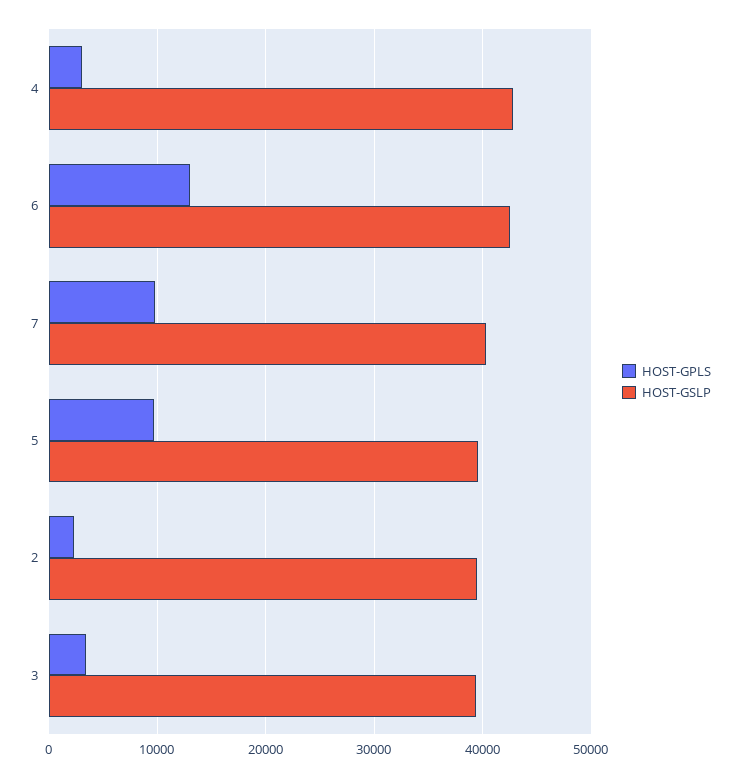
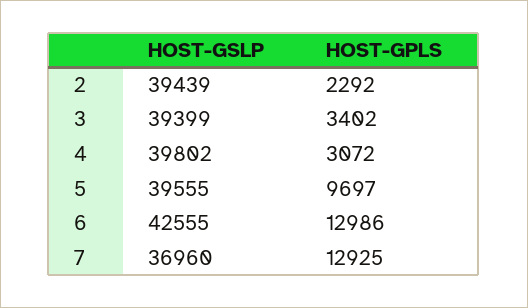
  {
    "HOST-GPLS": {
      "4": 3072,
      "6": 12986,
-     "7": 10000,
+     "7": 12925,
      "5": 9697,
      "2": 2292,
      "3": 3402
    },
    "HOST-GSLP": {
-     "4": 43000,
+     "4": 39802,
      "6": 42555,
-     "7": 40000,
+     "7": 36960,
      "5": 39555,
      "2": 39439,
      "3": 39399
    }
  }

